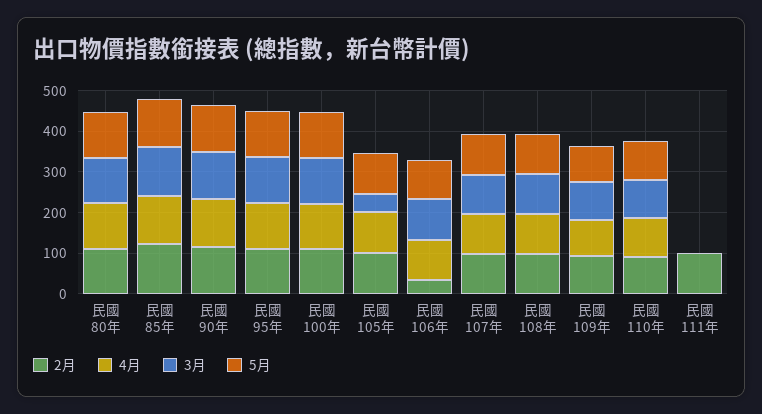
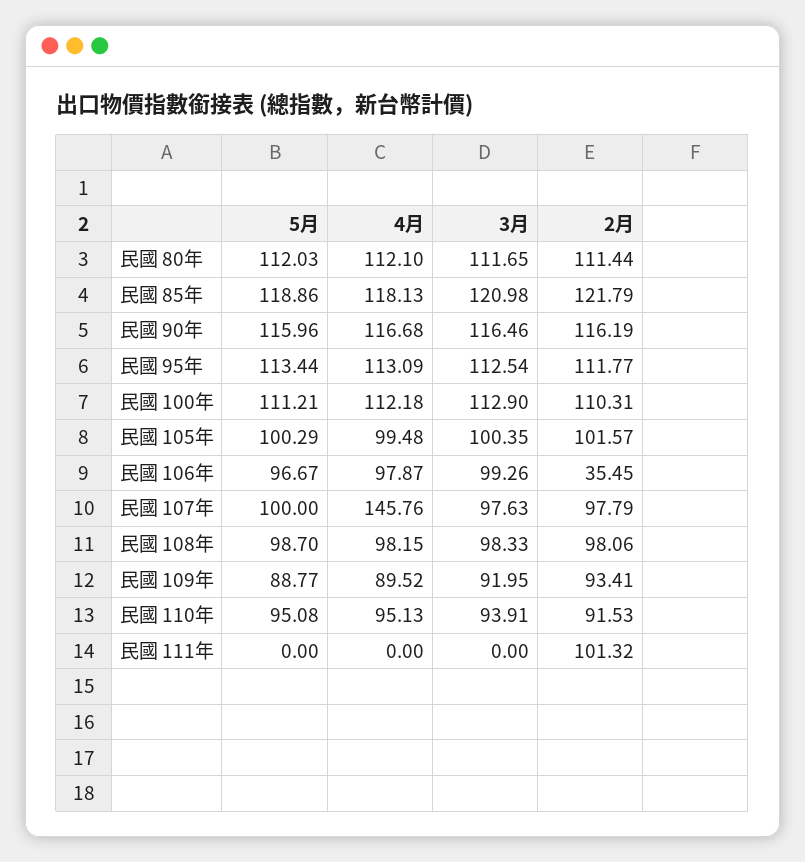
  {
    "2月": {
      "民國 80年": 111.44,
      "民國 85年": 121.79,
      "民國 90年": 116.19,
      "民國 95年": 111.77,
      "民國 100年": 110.31,
      "民國 105年": 101.57,
      "民國 106年": 35.45,
      "民國 107年": 97.79,
      "民國 108年": 98.06,
      "民國 109年": 93.41,
      "民國 110年": 91.53,
      "民國 111年": 101.32
    },
    "4月": {
      "民國 80年": 112.1,
      "民國 85年": 118.13,
      "民國 90年": 116.68,
      "民國 95年": 113.09,
      "民國 100年": 112.18,
      "民國 105年": 99.48,
      "民國 106年": 97.87,
-     "民國 107年": 100,
+     "民國 107年": 145.76,
      "民國 108年": 98.15,
      "民國 109年": 89.52,
      "民國 110年": 95.13,
      "民國 111年": 0
    },
    "3月": {
      "民國 80年": 111.65,
      "民國 85年": 120.98,
      "民國 90年": 116.46,
      "民國 95年": 112.54,
      "民國 100年": 112.9,
-     "民國 105年": 40,
+     "民國 105年": 100.35,
      "民國 106年": 99.26,
      "民國 107年": 97.63,
      "民國 108年": 98.33,
      "民國 109年": 91.95,
      "民國 110年": 93.91,
      "民國 111年": 0
    },
    "5月": {
      "民國 80年": 112.03,
      "民國 85年": 118.86,
      "民國 90年": 115.96,
      "民國 95年": 113.44,
      "民國 100年": 111.21,
      "民國 105年": 100.29,
      "民國 106年": 96.67,
      "民國 107年": 100,
      "民國 108年": 98.7,
      "民國 109年": 88.77,
      "民國 110年": 95.08,
      "民國 111年": 0
    }
  }

